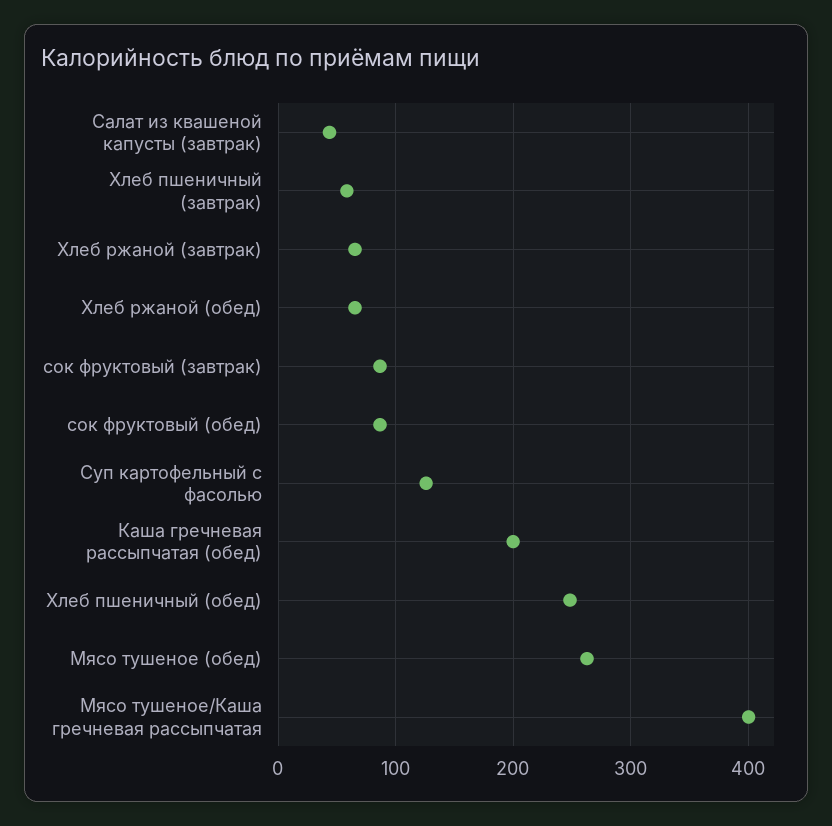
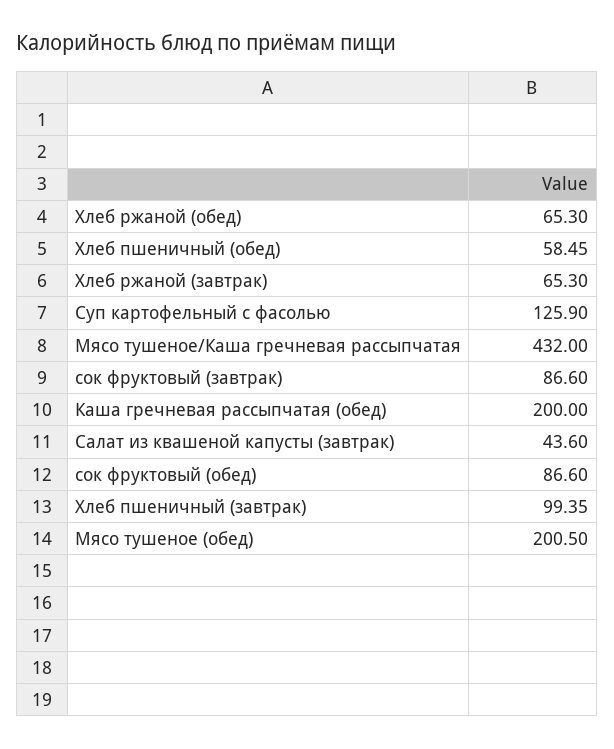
  {
    "Салат из квашеной капусты (завтрак)": 43.6,
-   "Хлеб пшеничный (завтрак)": 60,
+   "Хлеб пшеничный (завтрак)": 99.35,
    "Хлеб ржаной (завтрак)": 65.3,
    "Хлеб ржаной (обед)": 65.3,
    "сок фруктовый (завтрак)": 86.6,
    "сок фруктовый (обед)": 86.6,
    "Суп картофельный с фасолью": 125.9,
    "Каша гречневая рассыпчатая (обед)": 200,
-   "Хлеб пшеничный (обед)": 250,
+   "Хлеб пшеничный (обед)": 58.45,
-   "Мясо тушеное (обед)": 260,
+   "Мясо тушеное (обед)": 200.5,
-   "Мясо тушеное/Каша гречневая рассыпчатая": 400
+   "Мясо тушеное/Каша гречневая рассыпчатая": 432
  }

